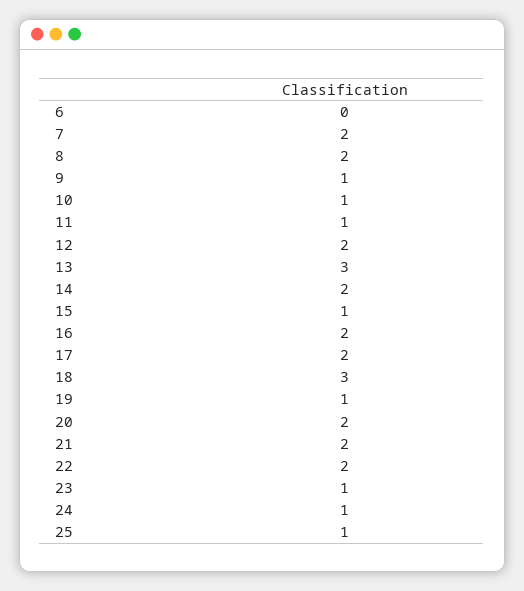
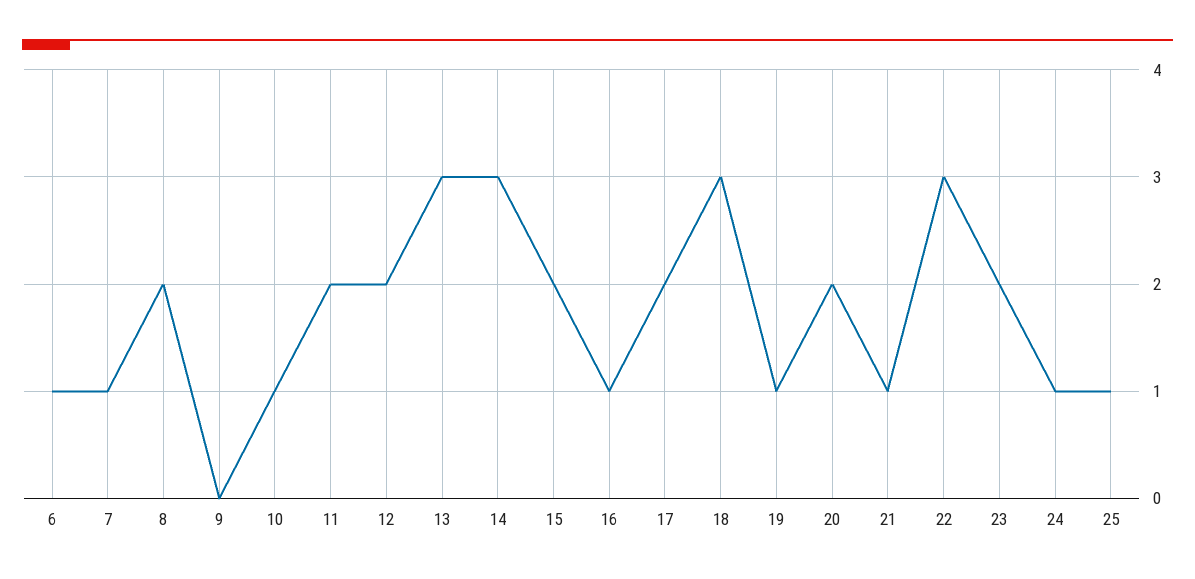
  {
-   "6": 0,
+   "6": 1,
-   "7": 2,
+   "7": 1,
    "8": 2,
-   "9": 1,
+   "9": 0,
    "10": 1,
-   "11": 1,
+   "11": 2,
    "12": 2,
    "13": 3,
-   "14": 2,
+   "14": 3,
-   "15": 1,
+   "15": 2,
-   "16": 2,
+   "16": 1,
    "17": 2,
    "18": 3,
    "19": 1,
    "20": 2,
-   "21": 2,
+   "21": 1,
-   "22": 2,
+   "22": 3,
-   "23": 1,
+   "23": 2,
    "24": 1,
    "25": 1
  }

